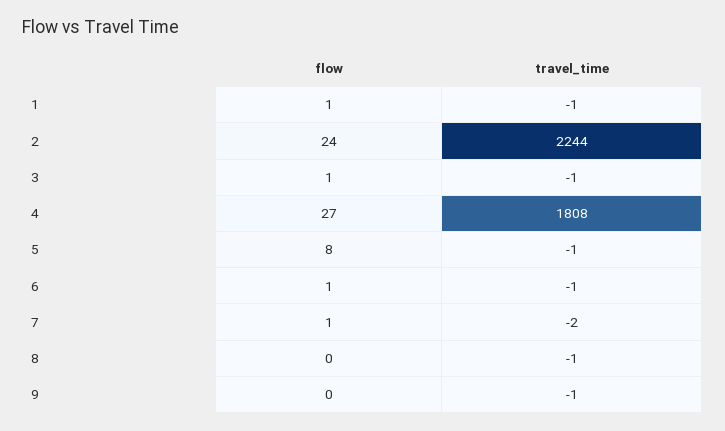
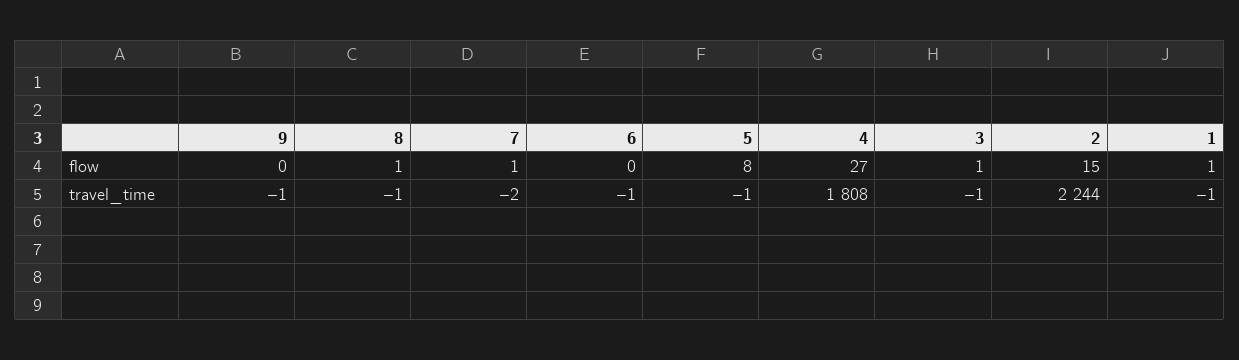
  {
    "flow": {
      "1": 1,
-     "2": 24,
+     "2": 15,
      "3": 1,
      "4": 27,
      "5": 8,
-     "6": 1,
+     "6": 0,
      "7": 1,
-     "8": 0,
+     "8": 1,
      "9": 0
    },
    "travel_time": {
      "1": -1,
      "2": 2244,
      "3": -1,
      "4": 1808,
      "5": -1,
      "6": -1,
      "7": -2,
      "8": -1,
      "9": -1
    }
  }

